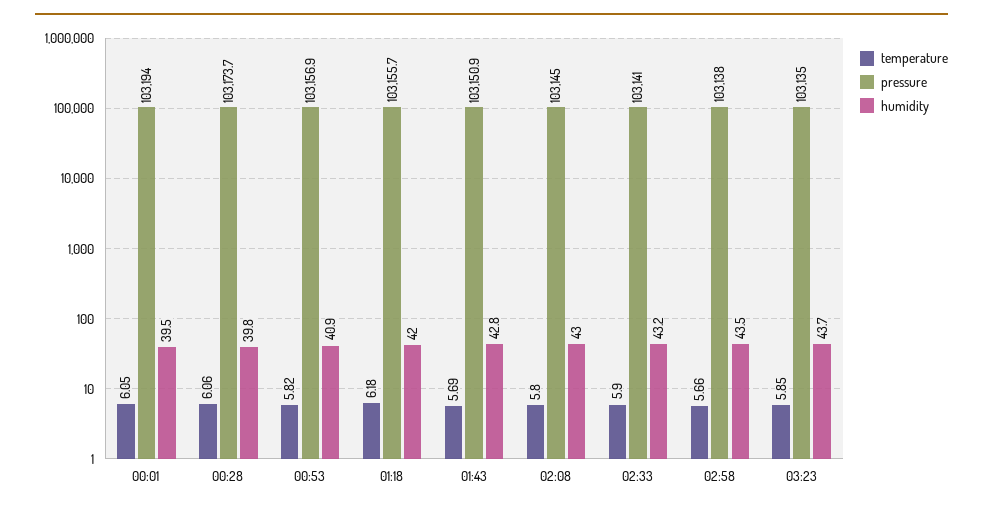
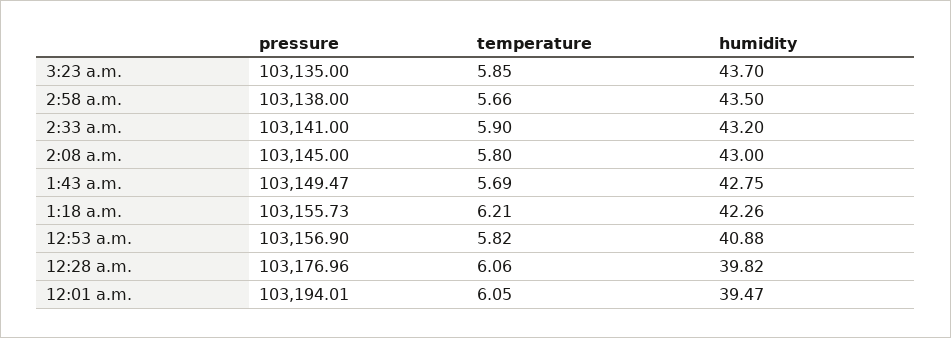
  {
    "temperature": {
      "00:01": 6.05,
      "00:28": 6.06,
      "00:53": 5.82,
-     "01:18": 6.18,
+     "01:18": 6.21,
      "01:43": 5.69,
      "02:08": 5.8,
      "02:33": 5.9,
      "02:58": 5.66,
      "03:23": 5.85
    },
    "pressure": {
      "00:01": 103194.01,
-     "00:28": 103173.7,
+     "00:28": 103176.96,
      "00:53": 103156.9,
      "01:18": 103155.73,
-     "01:43": 103150.9,
+     "01:43": 103149.47,
      "02:08": 103145,
      "02:33": 103141,
      "02:58": 103138,
      "03:23": 103135
    },
    "humidity": {
      "00:01": 39.47,
      "00:28": 39.82,
      "00:53": 40.88,
-     "01:18": 42,
+     "01:18": 42.26,
      "01:43": 42.75,
      "02:08": 43,
      "02:33": 43.2,
      "02:58": 43.5,
      "03:23": 43.7
    }
  }

